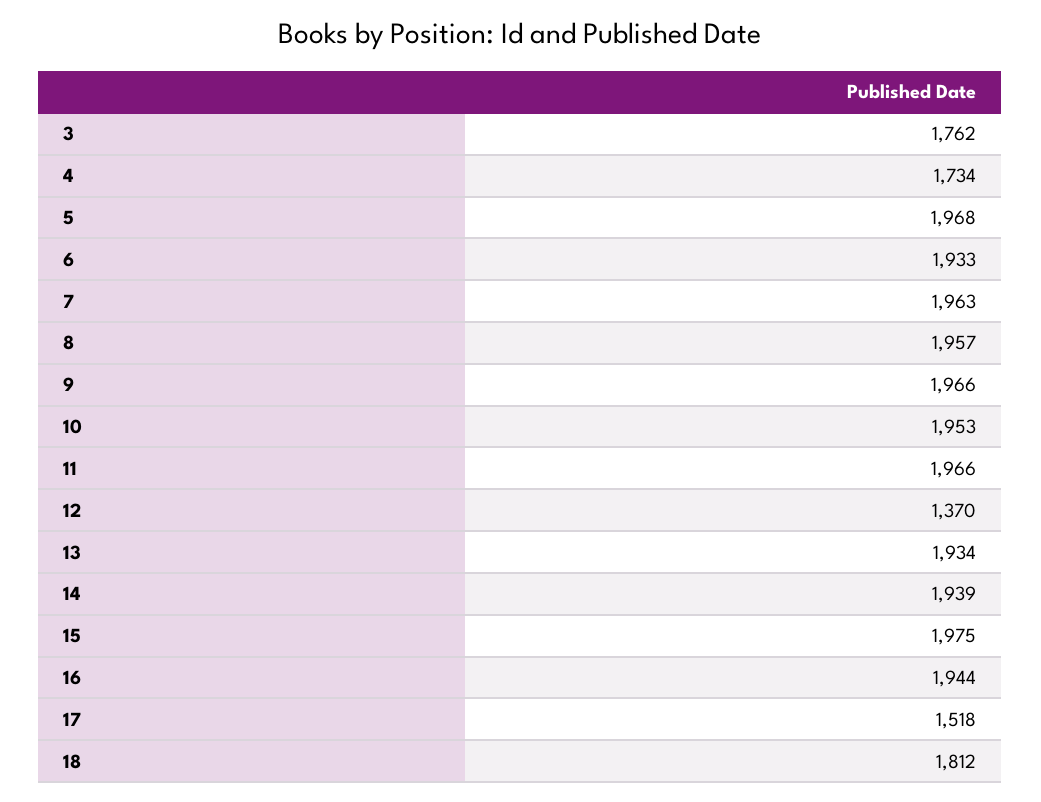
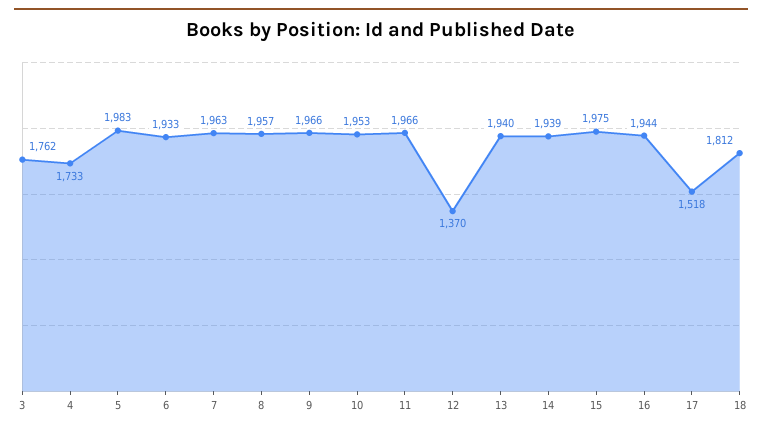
  {
    "3": 1762,
-   "4": 1734,
+   "4": 1733,
-   "5": 1968,
+   "5": 1983,
    "6": 1933,
    "7": 1963,
    "8": 1957,
    "9": 1966,
    "10": 1953,
    "11": 1966,
    "12": 1370,
-   "13": 1934,
+   "13": 1940,
    "14": 1939,
    "15": 1975,
    "16": 1944,
    "17": 1518,
    "18": 1812
  }

